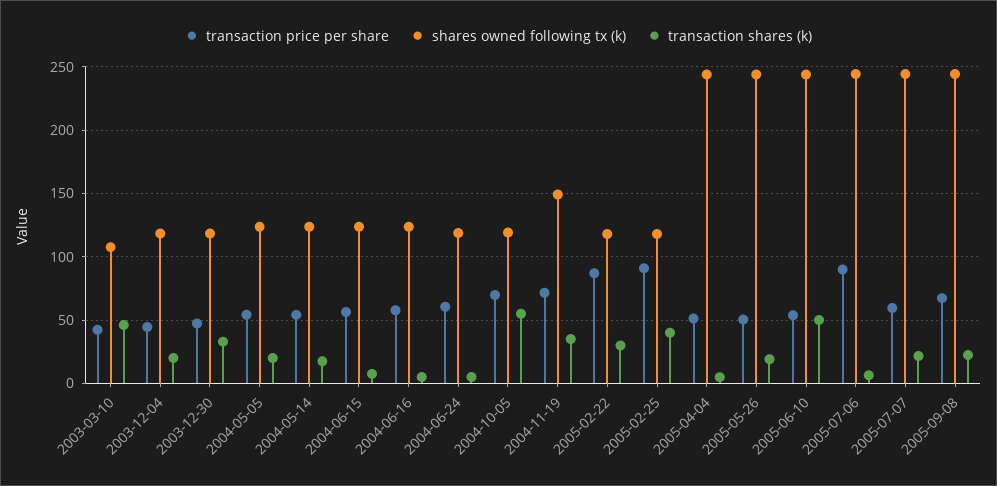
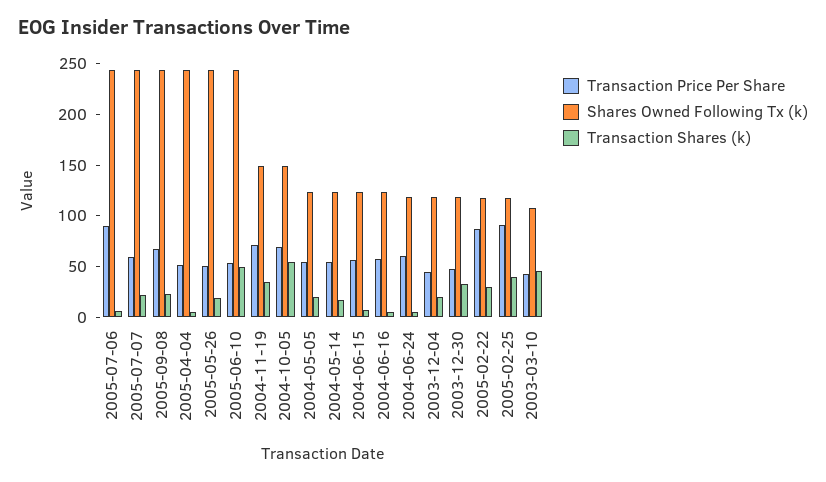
  {
    "transaction price per share": {
      "2003-03-10": 40,
      "2003-12-04": 45,
      "2003-12-30": 45,
      "2004-05-05": 55,
      "2004-05-14": 55,
      "2004-06-15": 55,
      "2004-06-16": 60,
      "2004-06-24": 60,
      "2004-10-05": 70,
      "2004-11-19": 70,
      "2005-02-22": 85,
      "2005-02-25": 90,
      "2005-04-04": 50,
      "2005-05-26": 50,
      "2005-06-10": 55,
      "2005-07-06": 90,
      "2005-07-07": 60,
      "2005-09-08": 65
    },
    "shares owned following tx (k)": {
      "2003-03-10": 110,
      "2003-12-04": 120,
      "2003-12-30": 120,
      "2004-05-05": 125,
      "2004-05-14": 125,
      "2004-06-15": 125,
      "2004-06-16": 125,
      "2004-06-24": 120,
-     "2004-10-05": 120,
+     "2004-10-05": 150,
      "2004-11-19": 150,
      "2005-02-22": 120,
      "2005-02-25": 120,
      "2005-04-04": 245,
      "2005-05-26": 245,
      "2005-06-10": 245,
      "2005-07-06": 245,
      "2005-07-07": 245,
      "2005-09-08": 245
    },
    "transaction shares (k)": {
      "2003-03-10": 45,
      "2003-12-04": 20,
      "2003-12-30": 35,
      "2004-05-05": 20,
      "2004-05-14": 20,
      "2004-06-15": 10,
      "2004-06-16": 5,
      "2004-06-24": 5,
      "2004-10-05": 55,
      "2004-11-19": 35,
      "2005-02-22": 30,
      "2005-02-25": 40,
      "2005-04-04": 5,
      "2005-05-26": 20,
      "2005-06-10": 50,
      "2005-07-06": 5,
      "2005-07-07": 20,
      "2005-09-08": 25
    }
  }

